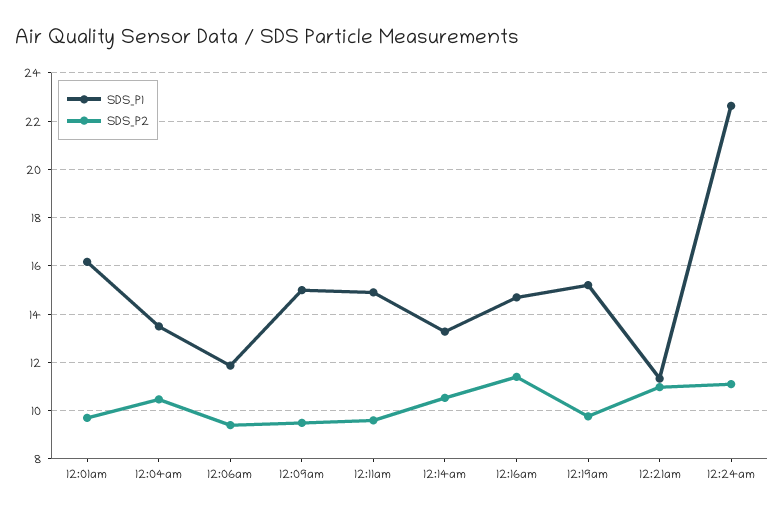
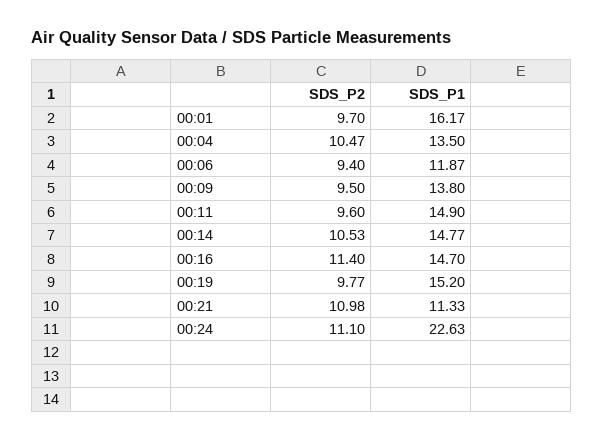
  {
    "SDS_P1": {
      "12:01am": 16.17,
      "12:04am": 13.5,
      "12:06am": 11.87,
-     "12:09am": 15,
+     "12:09am": 13.8,
      "12:11am": 14.9,
-     "12:14am": 13.25,
+     "12:14am": 14.77,
      "12:16am": 14.7,
      "12:19am": 15.2,
      "12:21am": 11.33,
      "12:24am": 22.63
    },
    "SDS_P2": {
      "12:01am": 9.7,
      "12:04am": 10.47,
      "12:06am": 9.4,
      "12:09am": 9.5,
      "12:11am": 9.6,
      "12:14am": 10.53,
      "12:16am": 11.4,
      "12:19am": 9.77,
      "12:21am": 10.98,
      "12:24am": 11.1
    }
  }

